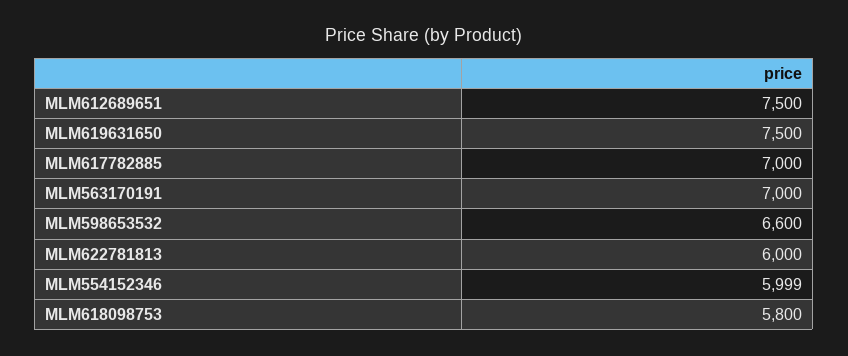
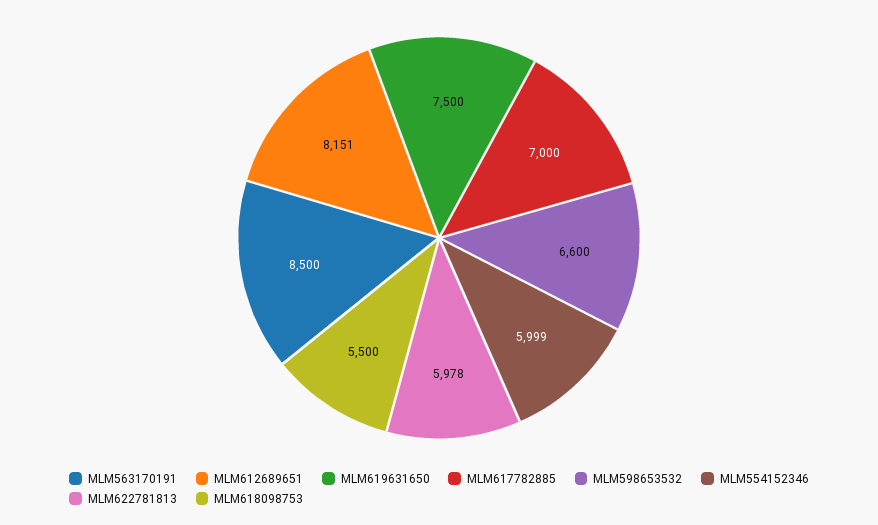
  {
-   "MLM612689651": 7500,
+   "MLM612689651": 8151,
    "MLM619631650": 7500,
    "MLM617782885": 7000,
-   "MLM563170191": 7000,
+   "MLM563170191": 8500,
    "MLM598653532": 6600,
-   "MLM622781813": 6000,
+   "MLM622781813": 5978,
    "MLM554152346": 5999,
-   "MLM618098753": 5800
+   "MLM618098753": 5500
  }

